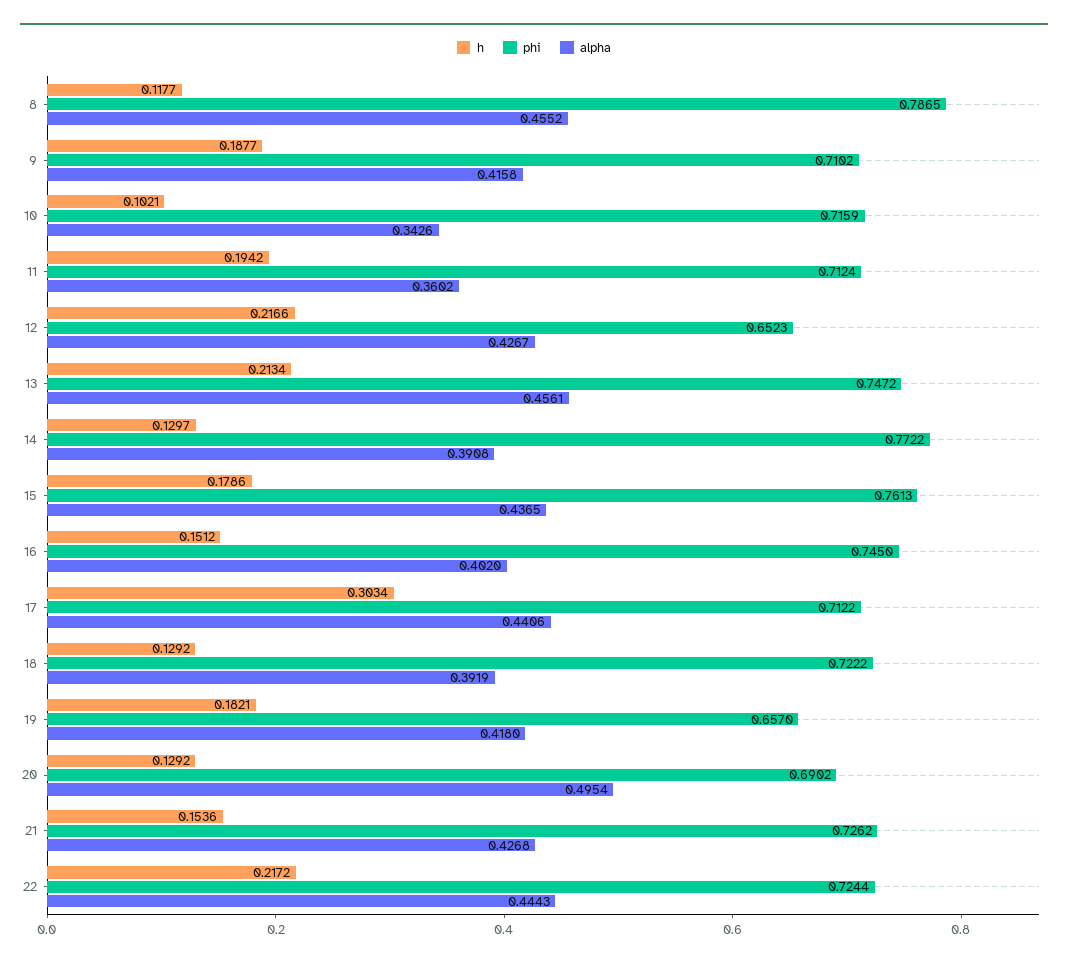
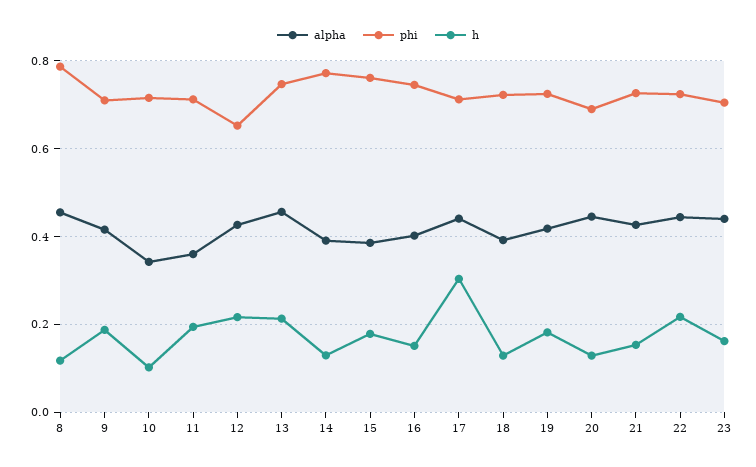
  {
    "h": {
      "8": 0.1177,
      "9": 0.1877,
      "10": 0.1021,
      "11": 0.1942,
      "12": 0.2166,
      "13": 0.2134,
      "14": 0.1297,
      "15": 0.1786,
      "16": 0.1512,
      "17": 0.3034,
      "18": 0.1292,
      "19": 0.1821,
      "20": 0.1292,
      "21": 0.1536,
-     "22": 0.2172
+     "22": 0.2172,
+     "23": 0.16
    },
    "phi": {
      "8": 0.7865,
      "9": 0.7102,
      "10": 0.7159,
      "11": 0.7124,
      "12": 0.6523,
      "13": 0.7472,
      "14": 0.7722,
      "15": 0.7613,
      "16": 0.745,
      "17": 0.7122,
      "18": 0.7222,
-     "19": 0.657,
+     "19": 0.72,
      "20": 0.6902,
      "21": 0.7262,
-     "22": 0.7244
+     "22": 0.7244,
+     "23": 0.7
    },
    "alpha": {
      "8": 0.4552,
      "9": 0.4158,
      "10": 0.3426,
      "11": 0.3602,
      "12": 0.4267,
      "13": 0.4561,
      "14": 0.3908,
-     "15": 0.4365,
+     "15": 0.38,
      "16": 0.402,
      "17": 0.4406,
      "18": 0.3919,
      "19": 0.418,
-     "20": 0.4954,
+     "20": 0.44,
      "21": 0.4268,
-     "22": 0.4443
+     "22": 0.4443,
+     "23": 0.44
    }
  }

